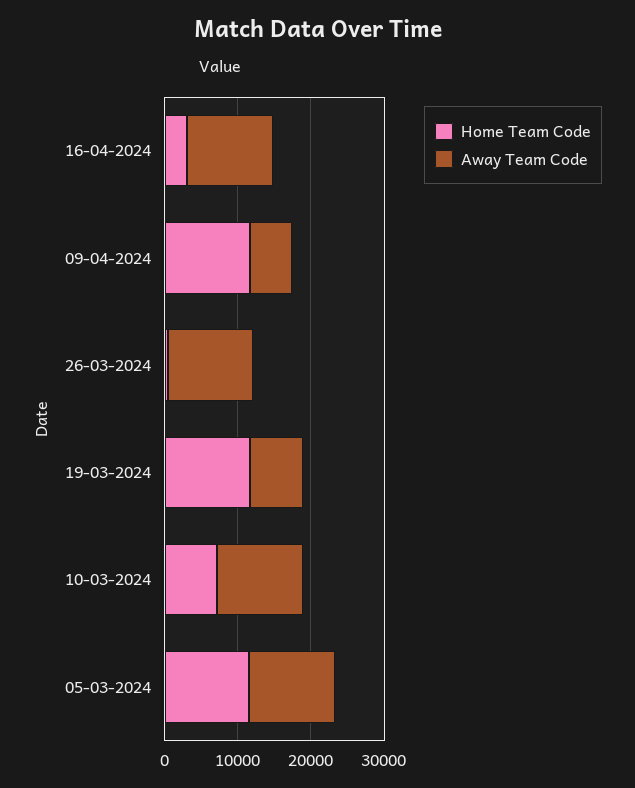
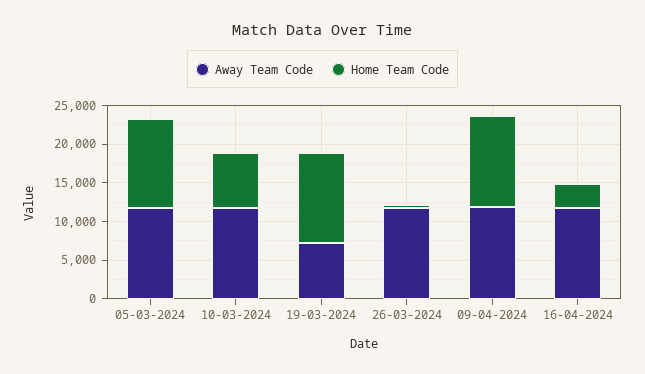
  {
    "Home Team Code": {
      "16-04-2024": 4000,
      "09-04-2024": 12000,
      "26-03-2024": 0,
      "19-03-2024": 12000,
      "10-03-2024": 8000,
      "05-03-2024": 12000
    },
    "Away Team Code": {
      "16-04-2024": 12000,
-     "09-04-2024": 6000,
+     "09-04-2024": 12500,
      "26-03-2024": 12000,
      "19-03-2024": 8000,
      "10-03-2024": 12000,
      "05-03-2024": 12000
    }
  }

